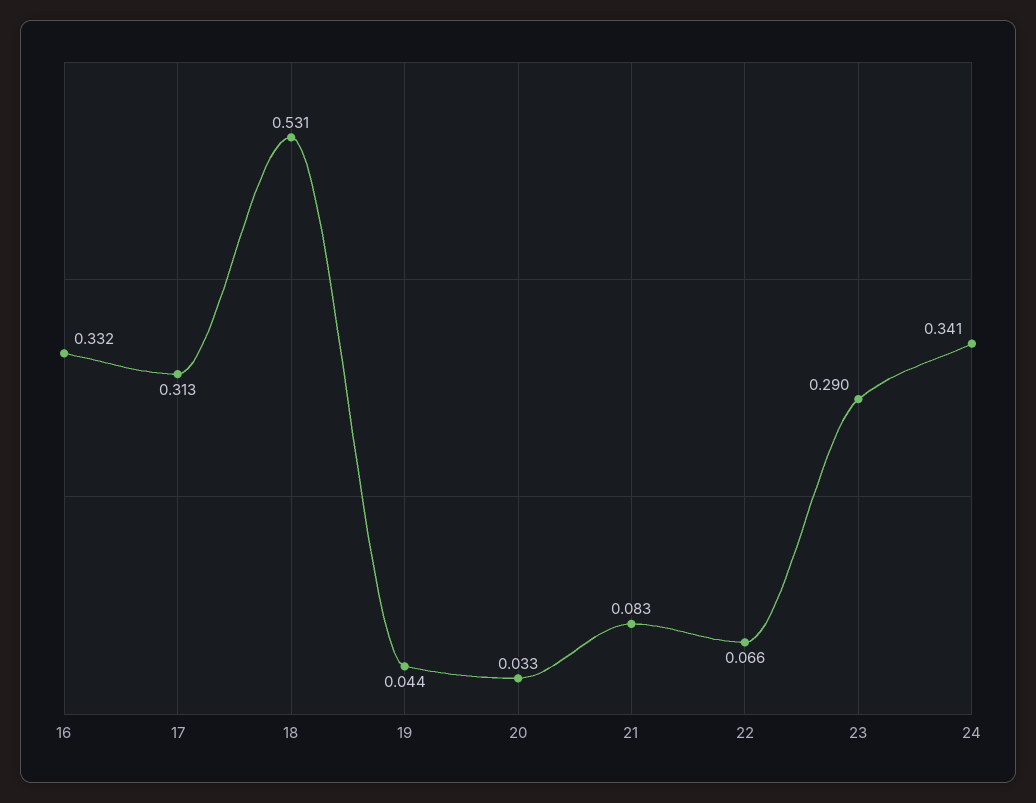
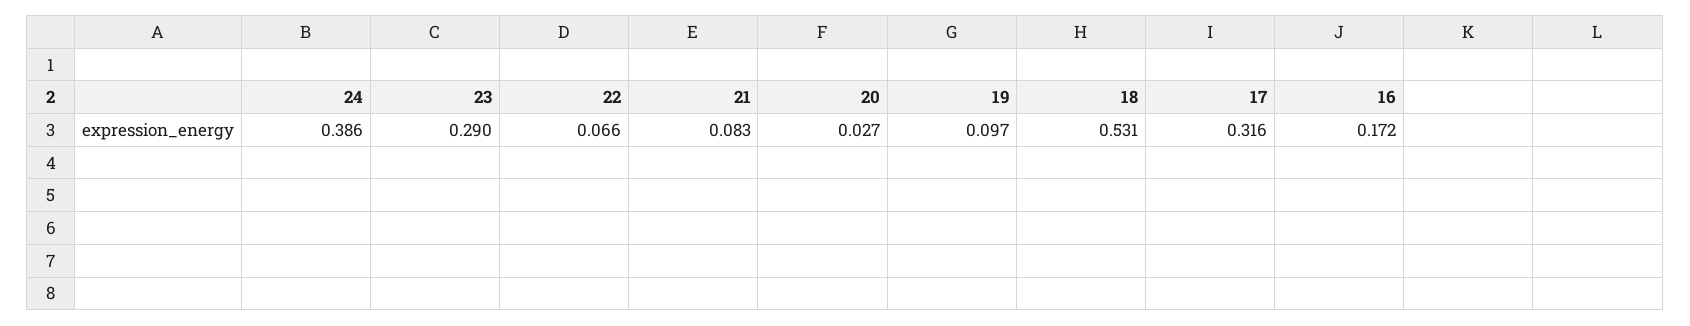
  {
-   "16": 0.332,
+   "16": 0.172,
-   "17": 0.313,
+   "17": 0.316,
    "18": 0.531,
-   "19": 0.044,
+   "19": 0.097,
-   "20": 0.033,
+   "20": 0.027,
    "21": 0.083,
    "22": 0.066,
    "23": 0.29,
-   "24": 0.341
+   "24": 0.386
  }

